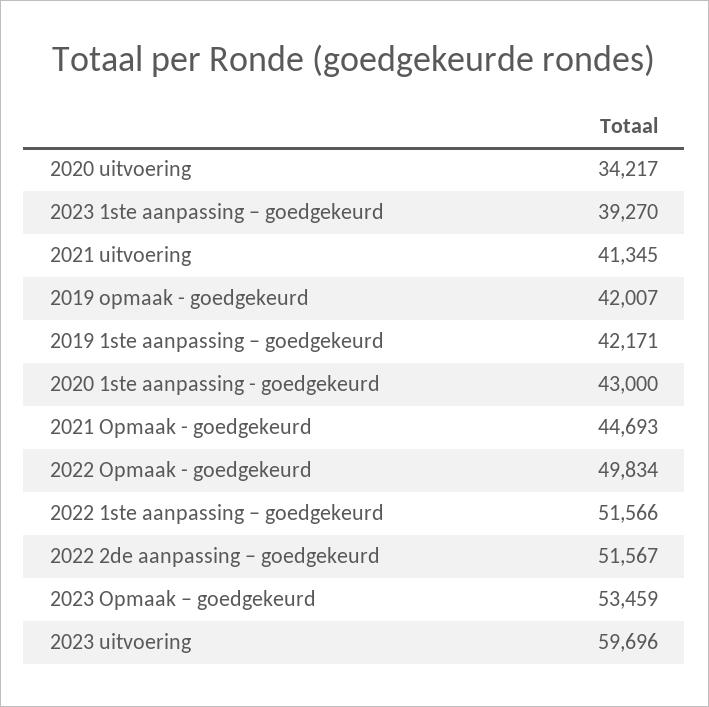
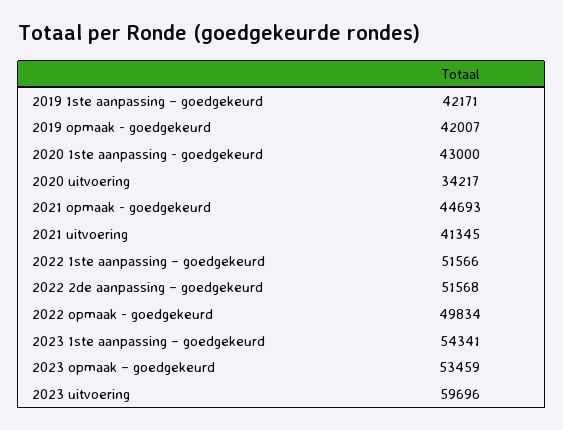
  {
    "2020 uitvoering": 34217,
-   "2023 1ste aanpassing – goedgekeurd": 39270,
+   "2023 1ste aanpassing – goedgekeurd": 54341,
    "2021 uitvoering": 41345,
    "2019 opmaak - goedgekeurd": 42007,
    "2019 1ste aanpassing – goedgekeurd": 42171,
    "2020 1ste aanpassing - goedgekeurd": 43000,
    "2021 Opmaak - goedgekeurd": 44693,
    "2022 Opmaak - goedgekeurd": 49834,
    "2022 1ste aanpassing – goedgekeurd": 51566,
-   "2022 2de aanpassing – goedgekeurd": 51567,
+   "2022 2de aanpassing – goedgekeurd": 51568,
    "2023 Opmaak – goedgekeurd": 53459,
    "2023 uitvoering": 59696
  }

